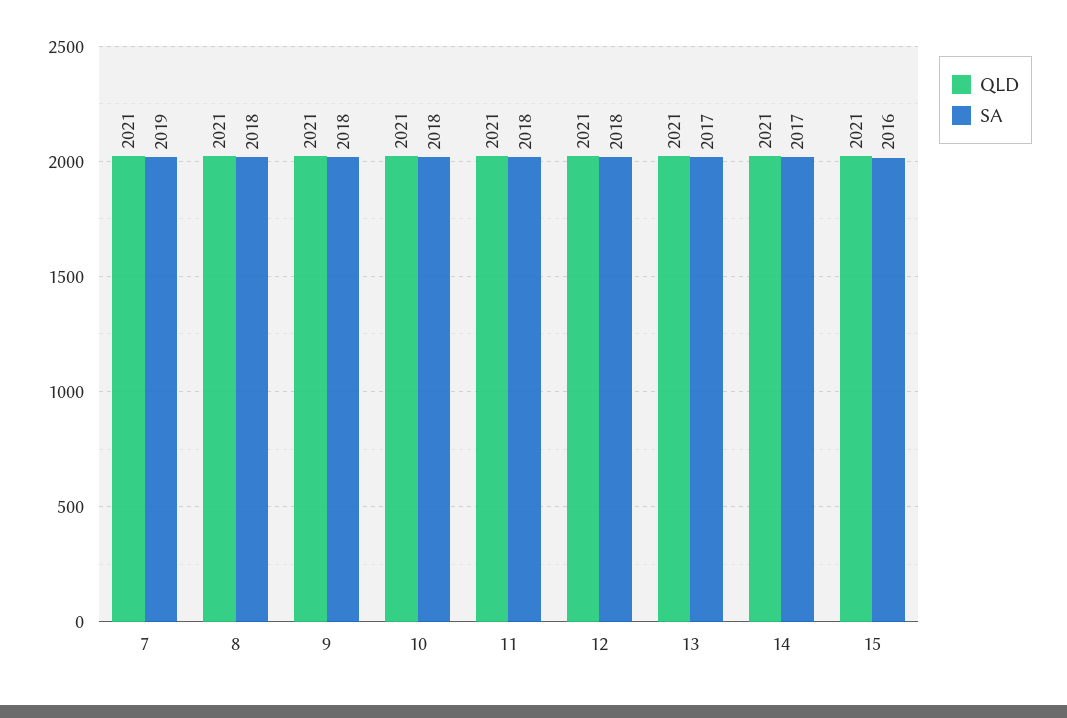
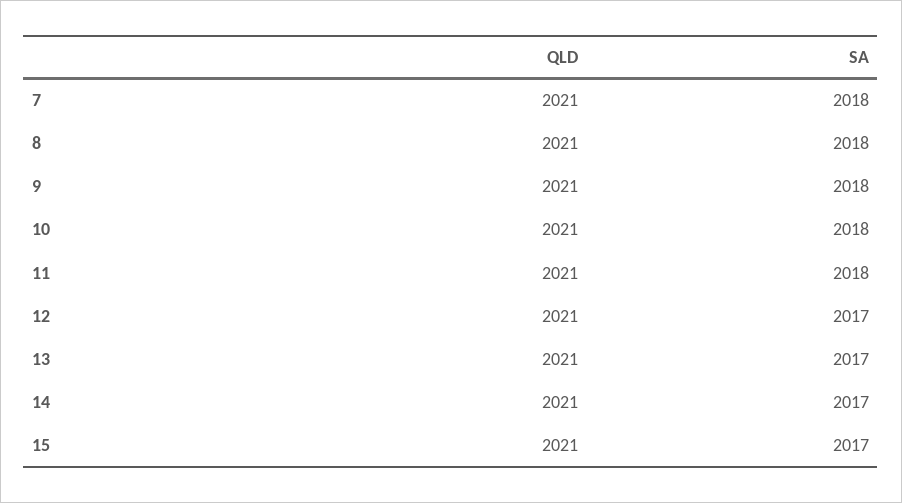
  {
    "QLD": {
      "7": 2021,
      "8": 2021,
      "9": 2021,
      "10": 2021,
      "11": 2021,
      "12": 2021,
      "13": 2021,
      "14": 2021,
      "15": 2021
    },
    "SA": {
-     "7": 2019,
+     "7": 2018,
      "8": 2018,
      "9": 2018,
      "10": 2018,
      "11": 2018,
-     "12": 2018,
+     "12": 2017,
      "13": 2017,
      "14": 2017,
-     "15": 2016
+     "15": 2017
    }
  }

